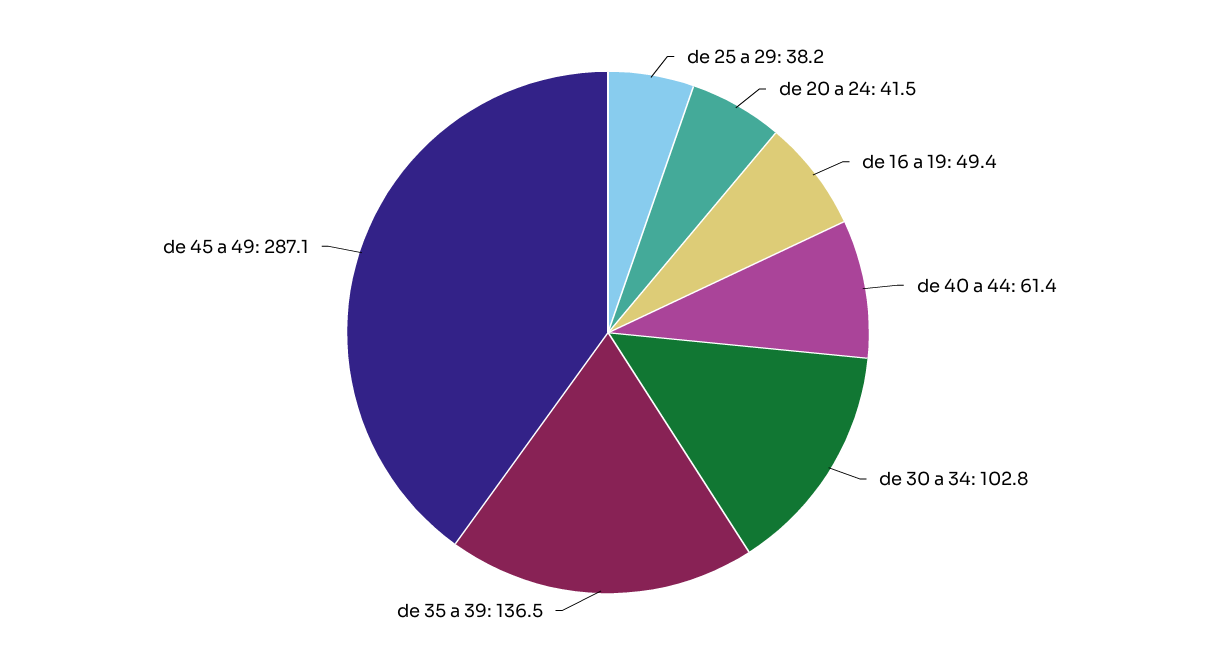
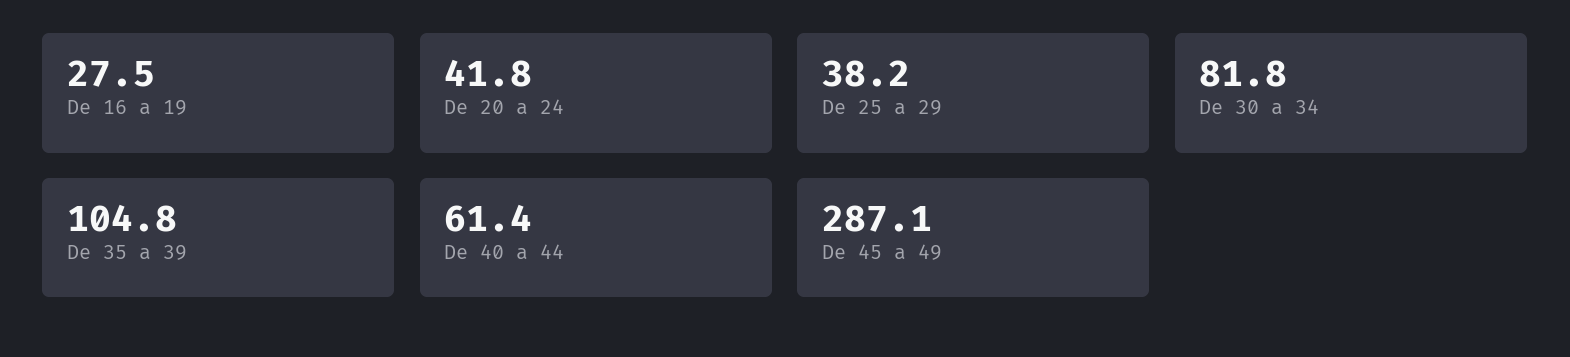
  {
    "de 25 a 29": 38.2,
-   "de 20 a 24": 41.5,
+   "de 20 a 24": 41.8,
-   "de 16 a 19": 49.4,
+   "de 16 a 19": 27.5,
    "de 40 a 44": 61.4,
-   "de 30 a 34": 102.8,
+   "de 30 a 34": 81.8,
-   "de 35 a 39": 136.5,
+   "de 35 a 39": 104.8,
    "de 45 a 49": 287.1
  }

